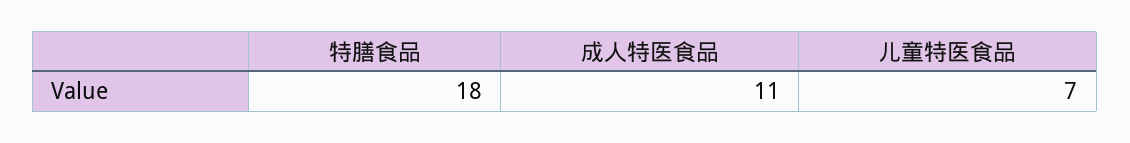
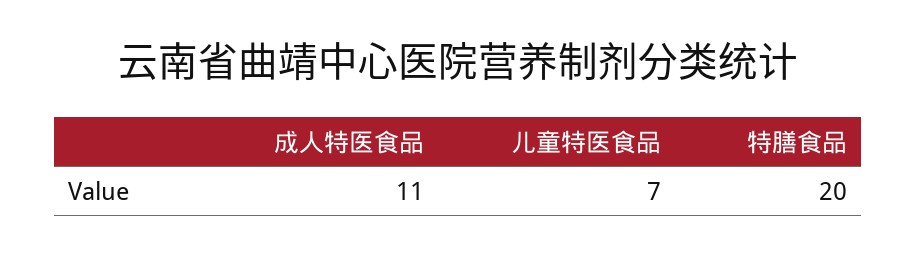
  {
-   "特膳食品": 18,
+   "特膳食品": 20,
    "成人特医食品": 11,
    "儿童特医食品": 7
  }

